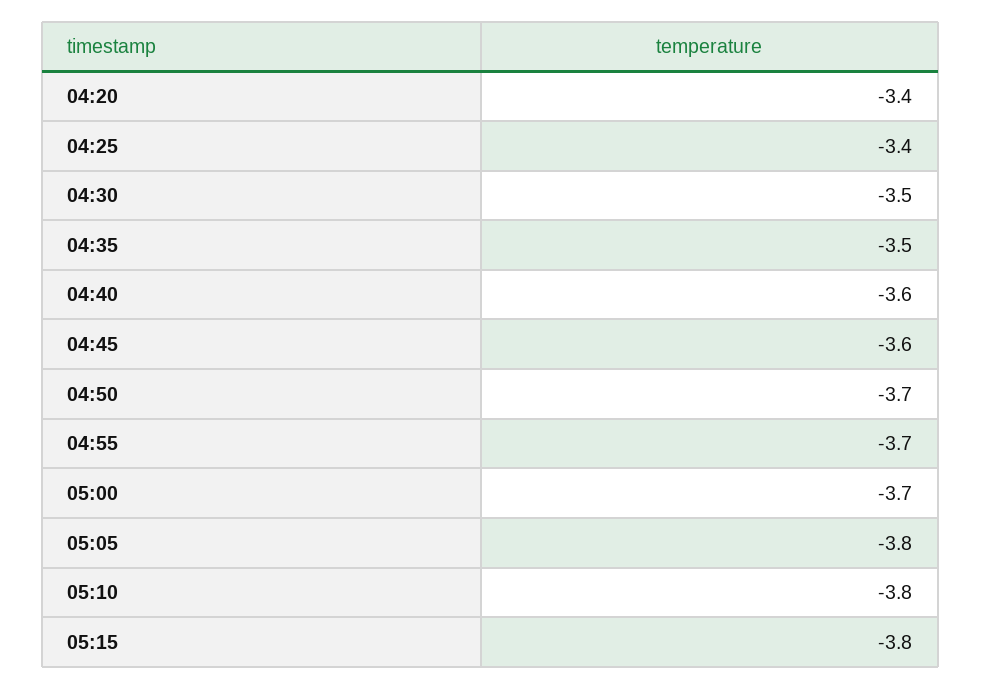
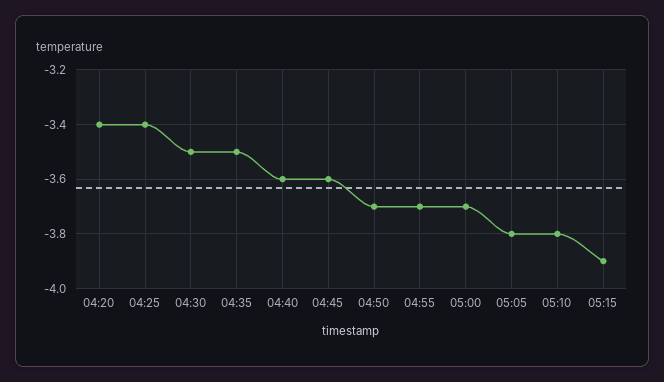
  {
    "04:20": -3.4,
    "04:25": -3.4,
    "04:30": -3.5,
    "04:35": -3.5,
    "04:40": -3.6,
    "04:45": -3.6,
    "04:50": -3.7,
    "04:55": -3.7,
    "05:00": -3.7,
    "05:05": -3.8,
    "05:10": -3.8,
-   "05:15": -3.8
+   "05:15": -3.9
  }

